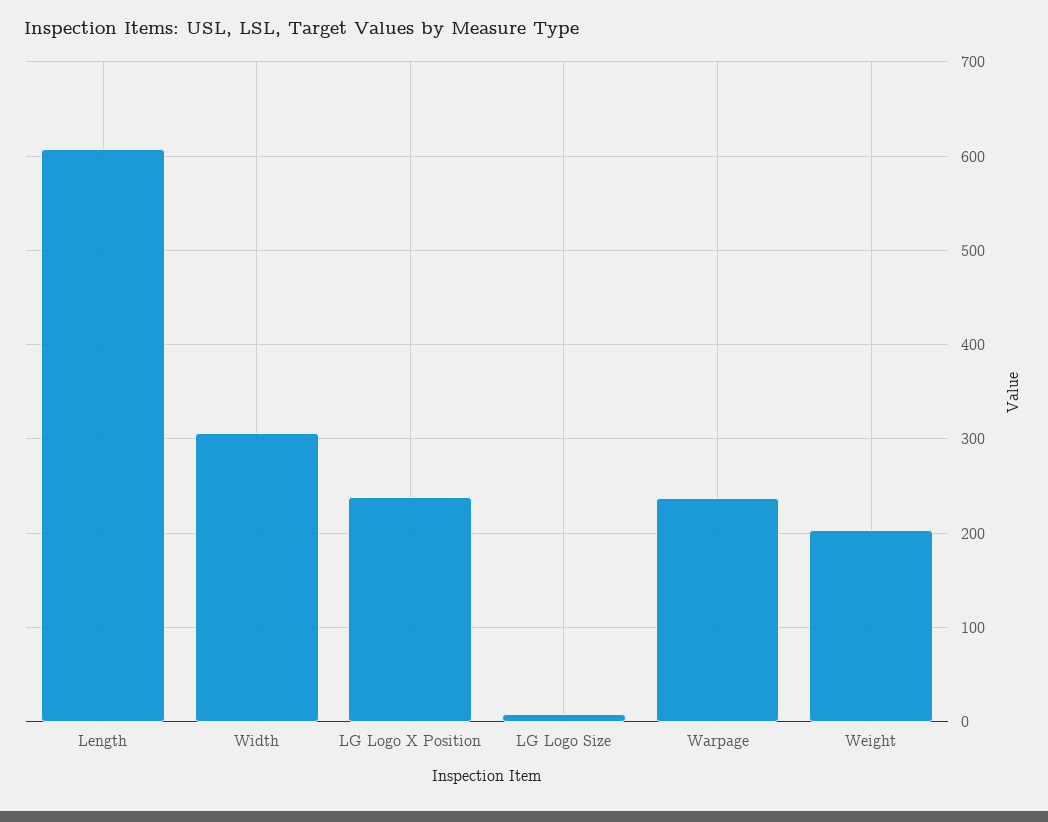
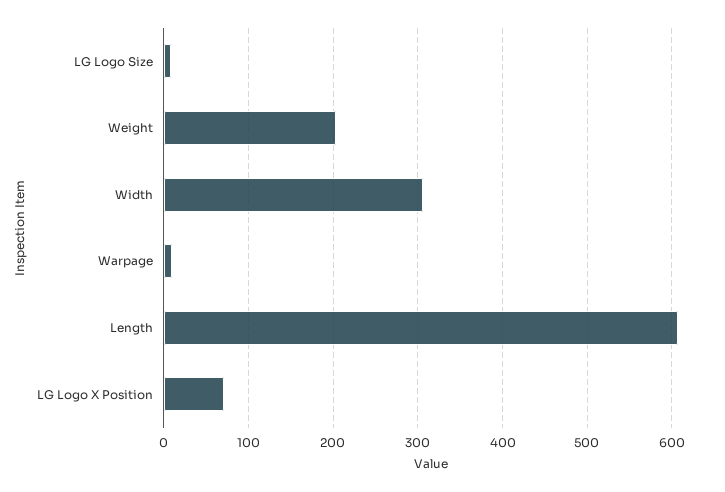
  {
    "Length": 610,
    "Width": 310,
-   "LG Logo X Position": 240,
+   "LG Logo X Position": 70,
    "LG Logo Size": 10,
-   "Warpage": 240,
+   "Warpage": 10,
    "Weight": 200
  }

